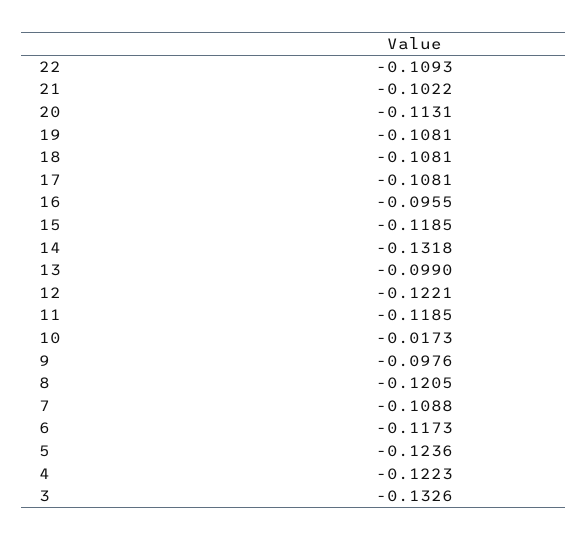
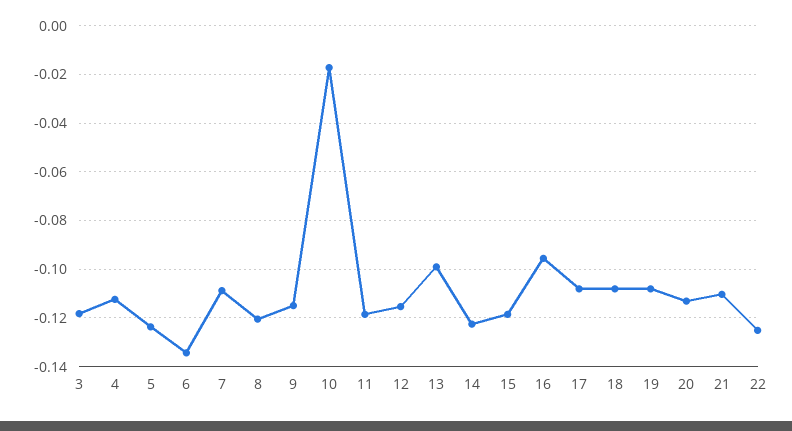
  {
-   "22": -0.1093,
+   "22": -0.125,
-   "21": -0.1022,
+   "21": -0.11,
    "20": -0.1131,
    "19": -0.1081,
    "18": -0.1081,
    "17": -0.1081,
    "16": -0.0955,
    "15": -0.1185,
-   "14": -0.1318,
+   "14": -0.1225,
    "13": -0.099,
-   "12": -0.1221,
+   "12": -0.115,
    "11": -0.1185,
    "10": -0.0173,
-   "9": -0.0976,
+   "9": -0.115,
    "8": -0.1205,
    "7": -0.1088,
-   "6": -0.1173,
+   "6": -0.135,
    "5": -0.1236,
-   "4": -0.1223,
+   "4": -0.1125,
-   "3": -0.1326
+   "3": -0.1175
  }

